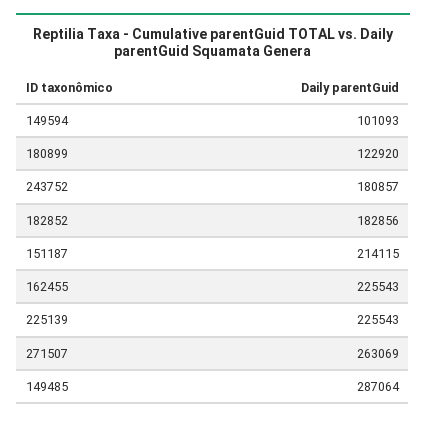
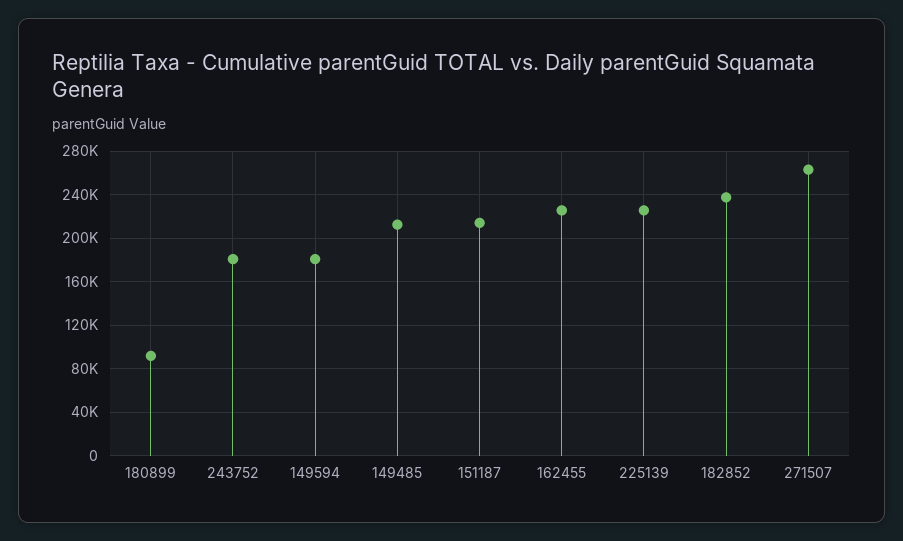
  {
-   "149594": 101093,
+   "149594": 180000,
-   "180899": 122920,
+   "180899": 90000,
    "243752": 180857,
-   "182852": 182856,
+   "182852": 240000,
    "151187": 214115,
    "162455": 225543,
    "225139": 225543,
    "271507": 263069,
-   "149485": 287064
+   "149485": 210000
  }

